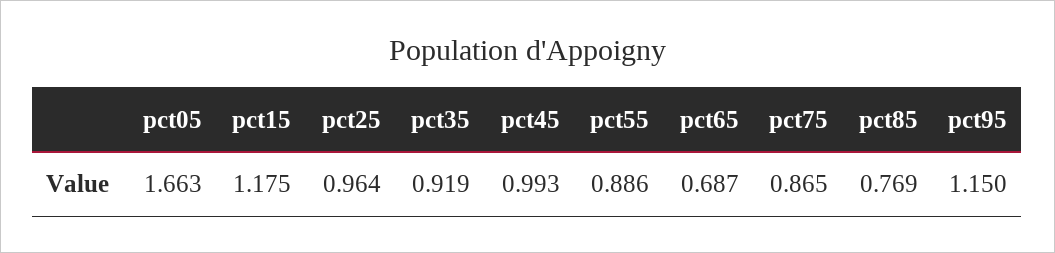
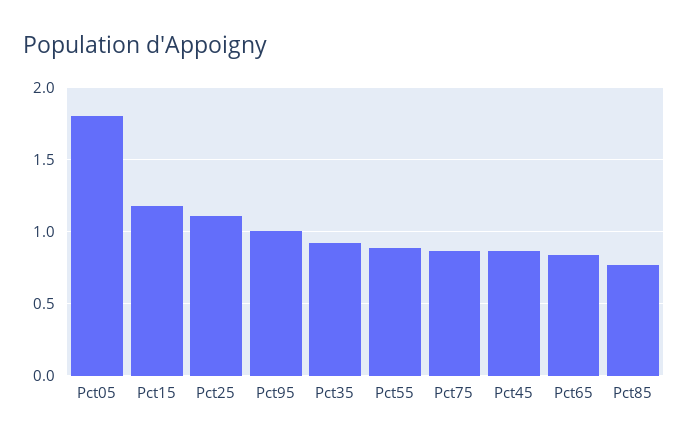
  {
-   "pct05": 1.663,
+   "pct05": 1.8,
    "pct15": 1.175,
-   "pct25": 0.964,
+   "pct25": 1.1,
    "pct35": 0.919,
-   "pct45": 0.993,
+   "pct45": 0.85,
    "pct55": 0.886,
-   "pct65": 0.687,
+   "pct65": 0.85,
    "pct75": 0.865,
    "pct85": 0.769,
-   "pct95": 1.15
+   "pct95": 1
  }

